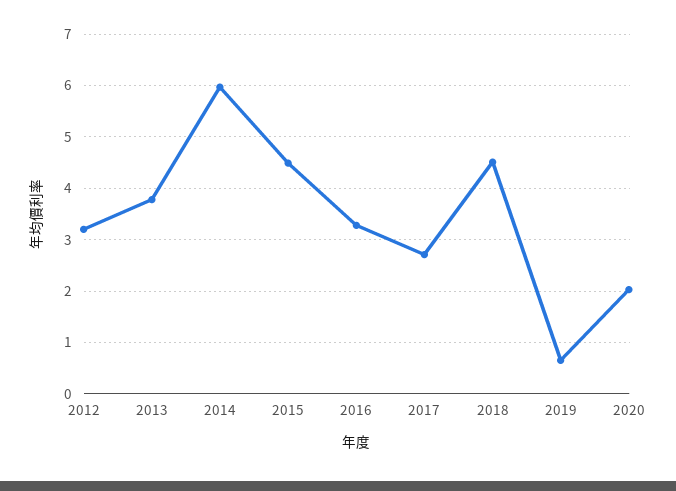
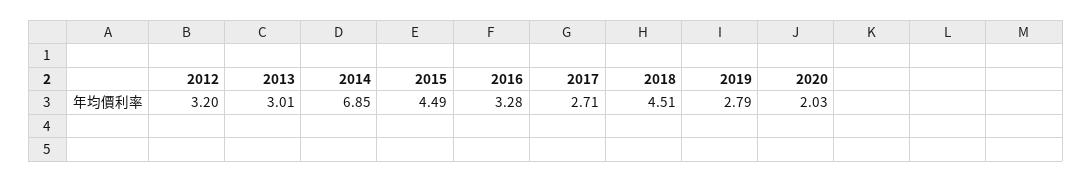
  {
    "2012": 3.2,
-   "2013": 3.8,
+   "2013": 3.01,
-   "2014": 6,
+   "2014": 6.85,
    "2015": 4.49,
    "2016": 3.28,
    "2017": 2.71,
    "2018": 4.51,
-   "2019": 0.6,
+   "2019": 2.79,
    "2020": 2.03
  }

